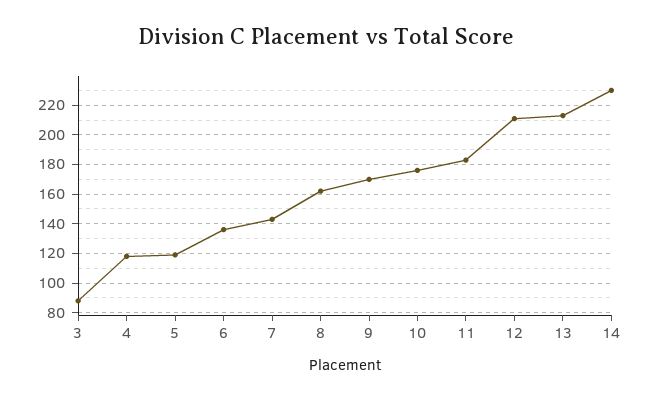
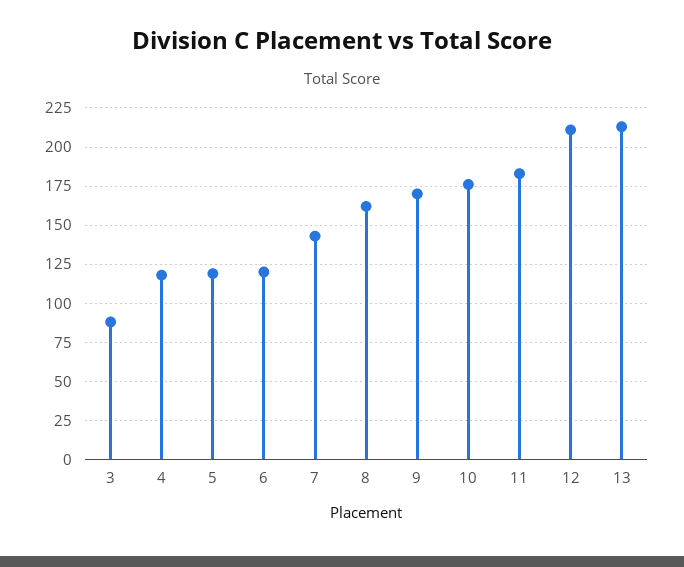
  {
    "3": 90,
    "4": 120,
    "5": 120,
-   "6": 135,
+   "6": 120,
    "7": 145,
    "8": 160,
    "9": 170,
    "10": 175,
    "11": 185,
    "12": 210,
-   "13": 215,
+   "13": 215
-   "14": 230
  }

